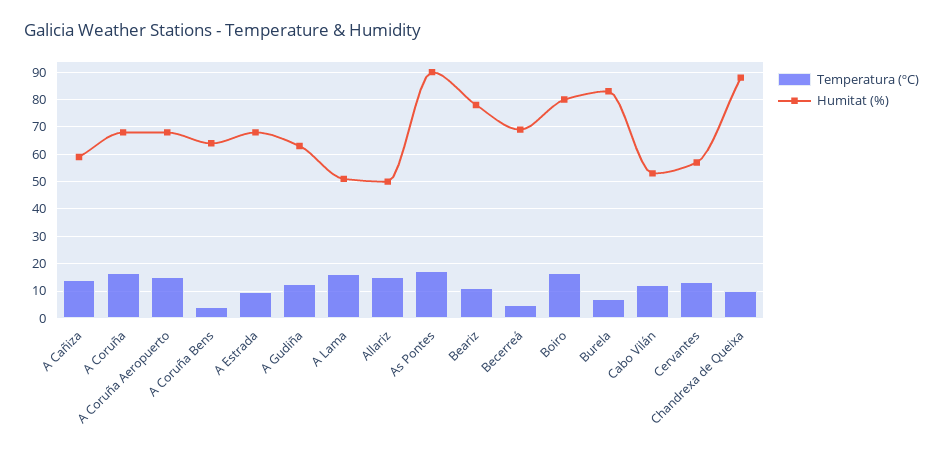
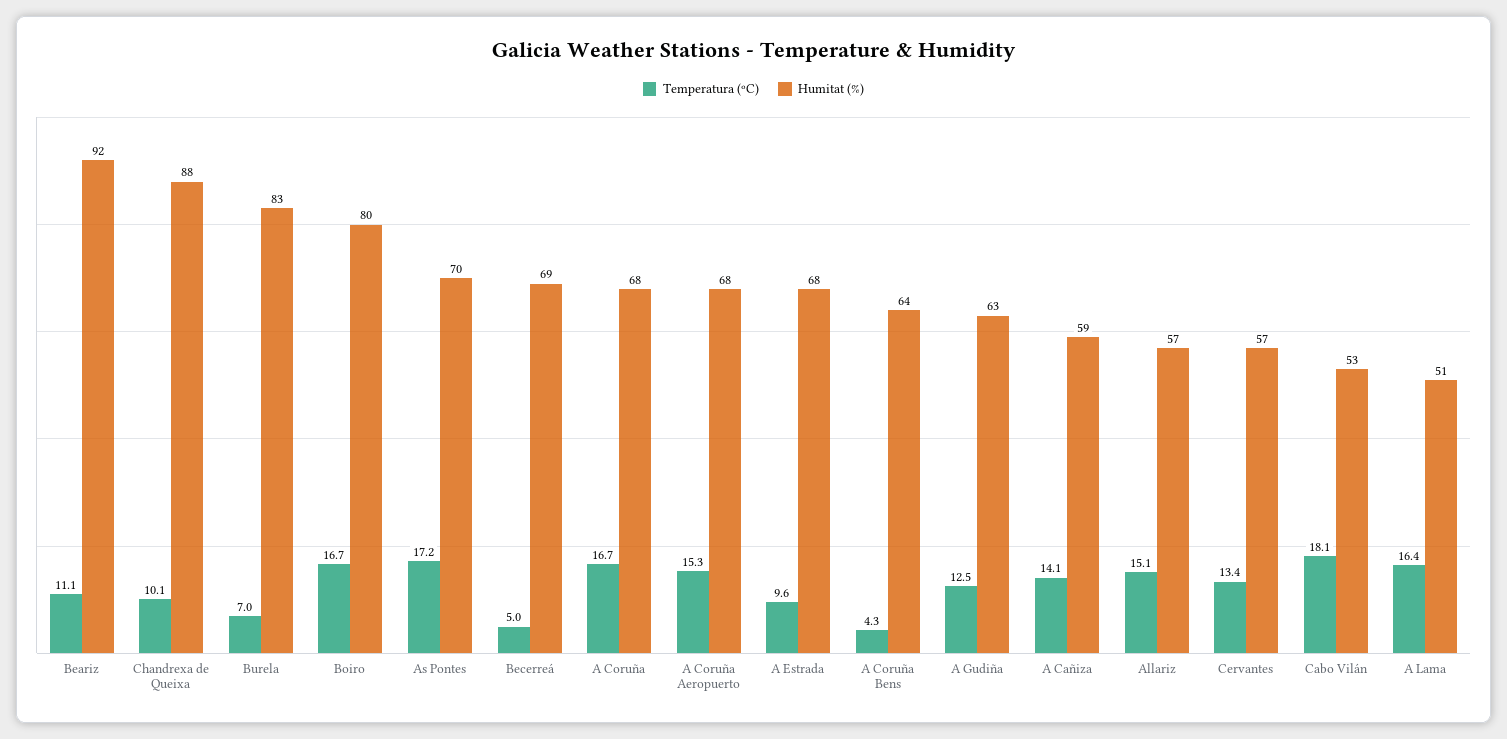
  {
    "Temperatura (ºC)": {
      "A Cañiza": 14.1,
      "A Coruña": 16.7,
      "A Coruña Aeropuerto": 15.3,
      "A Coruña Bens": 4.3,
      "A Estrada": 9.6,
      "A Gudiña": 12.5,
      "A Lama": 16.4,
      "Allariz": 15.1,
      "As Pontes": 17.2,
      "Beariz": 11.1,
      "Becerreá": 5,
      "Boiro": 16.7,
      "Burela": 7,
-     "Cabo Vilán": 12.5,
+     "Cabo Vilán": 18.1,
      "Cervantes": 13.4,
      "Chandrexa de Queixa": 10.1
    },
    "Humitat (%)": {
      "A Cañiza": 59,
      "A Coruña": 68,
      "A Coruña Aeropuerto": 68,
      "A Coruña Bens": 64,
      "A Estrada": 68,
      "A Gudiña": 63,
      "A Lama": 51,
-     "Allariz": 50,
+     "Allariz": 57,
-     "As Pontes": 90,
+     "As Pontes": 70,
-     "Beariz": 77.5,
+     "Beariz": 92,
      "Becerreá": 69,
      "Boiro": 80,
      "Burela": 83,
      "Cabo Vilán": 53,
      "Cervantes": 57,
      "Chandrexa de Queixa": 88
    }
  }

